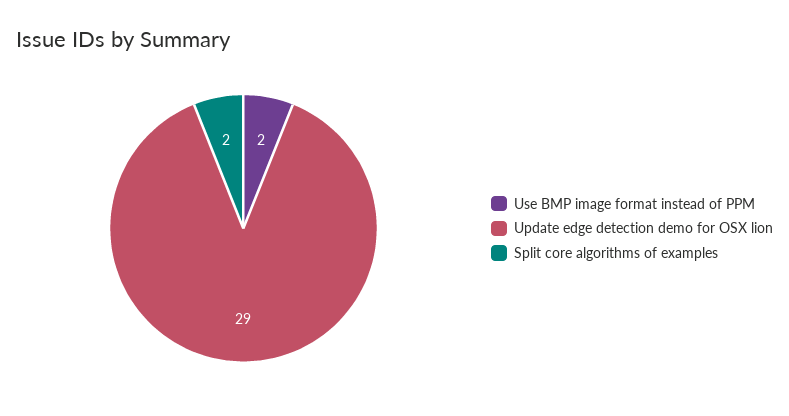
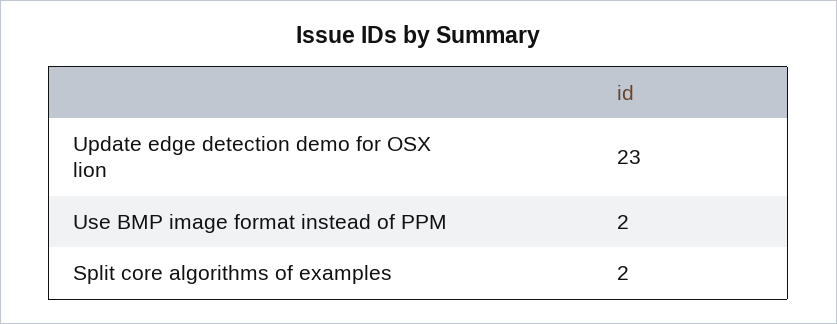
  {
    "Use BMP image format instead of PPM": 2,
-   "Update edge detection demo for OSX lion": 29,
+   "Update edge detection demo for OSX lion": 23,
    "Split core algorithms of examples": 2
  }

